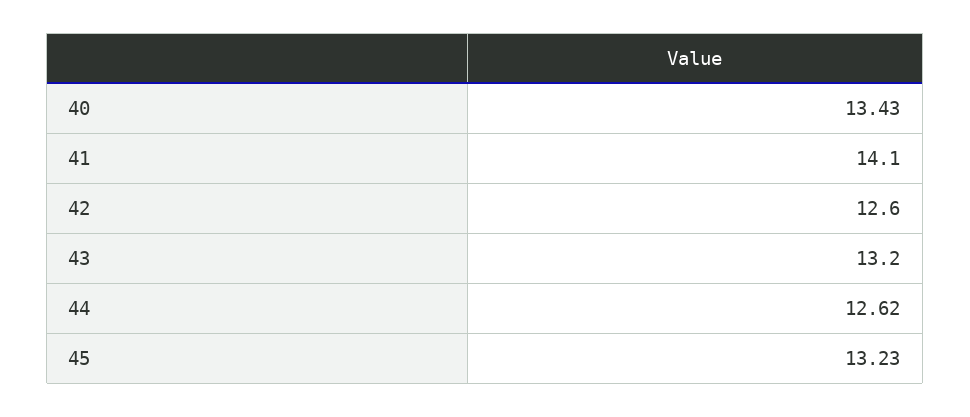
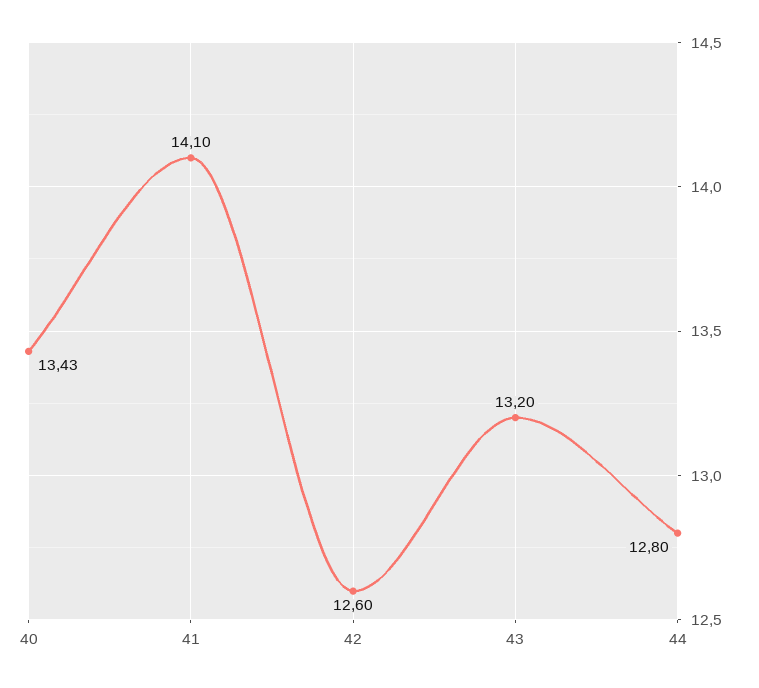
  {
    "40": 13.43,
    "41": 14.1,
    "42": 12.6,
    "43": 13.2,
-   "44": 12.62,
+   "44": 12.8
-   "45": 13.23
  }

